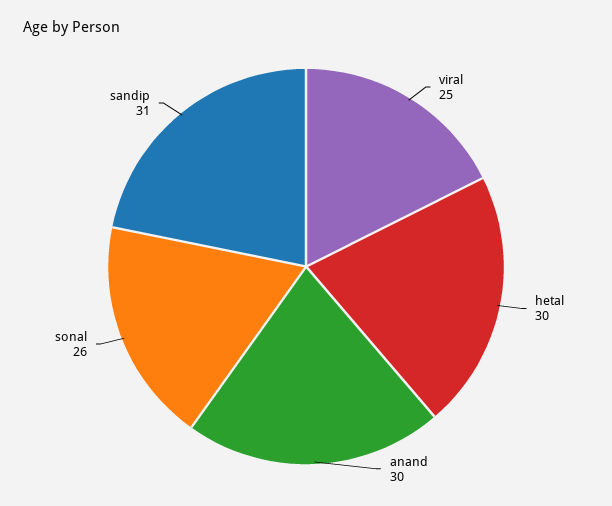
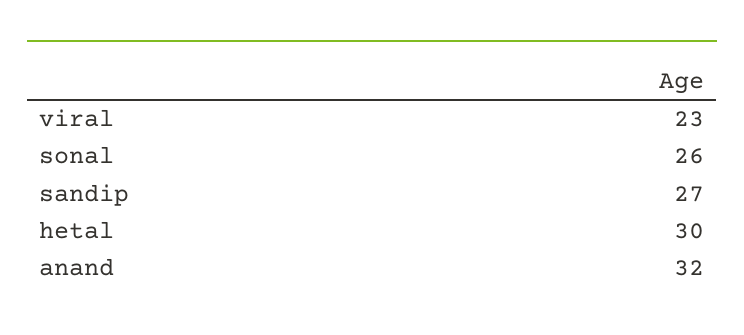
  {
-   "viral": 25,
+   "viral": 23,
    "hetal": 30,
-   "anand": 30,
+   "anand": 32,
    "sonal": 26,
-   "sandip": 31
+   "sandip": 27
  }

